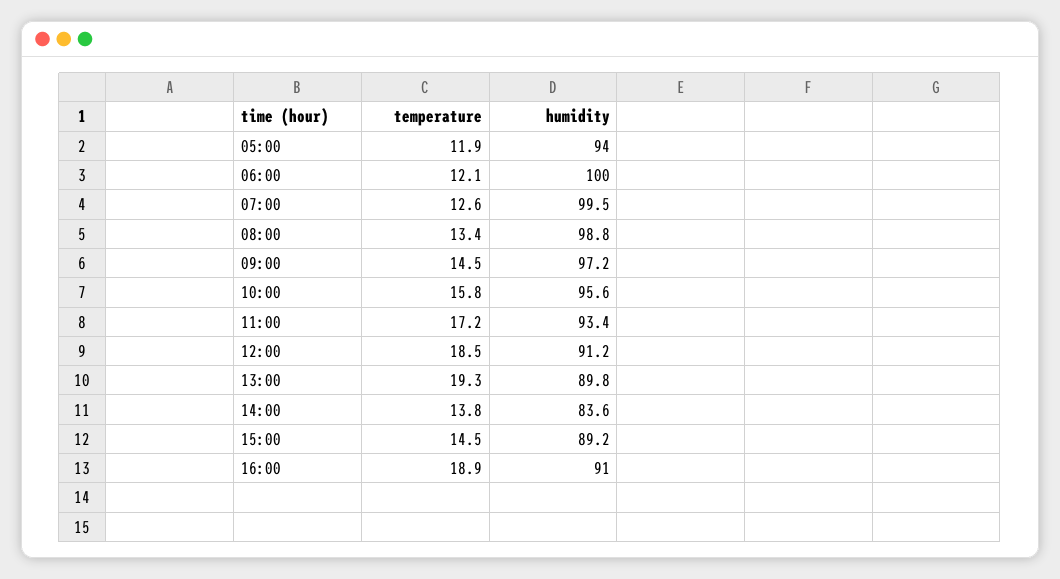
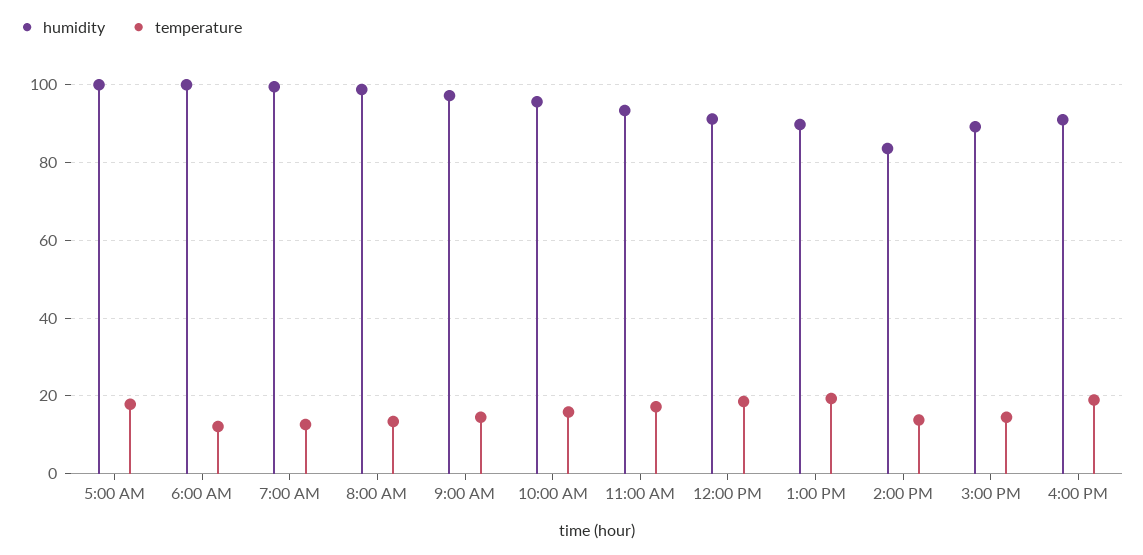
  {
    "temperature": {
-     "05:00": 11.9,
+     "05:00": 18,
      "06:00": 12.1,
      "07:00": 12.6,
      "08:00": 13.4,
      "09:00": 14.5,
      "10:00": 15.8,
      "11:00": 17.2,
      "12:00": 18.5,
      "13:00": 19.3,
      "14:00": 13.8,
      "15:00": 14.5,
      "16:00": 18.9
    },
    "humidity": {
-     "05:00": 94,
+     "05:00": 100,
      "06:00": 100,
      "07:00": 99.5,
      "08:00": 98.8,
      "09:00": 97.2,
      "10:00": 95.6,
      "11:00": 93.4,
      "12:00": 91.2,
      "13:00": 89.8,
      "14:00": 83.6,
      "15:00": 89.2,
      "16:00": 91
    }
  }

